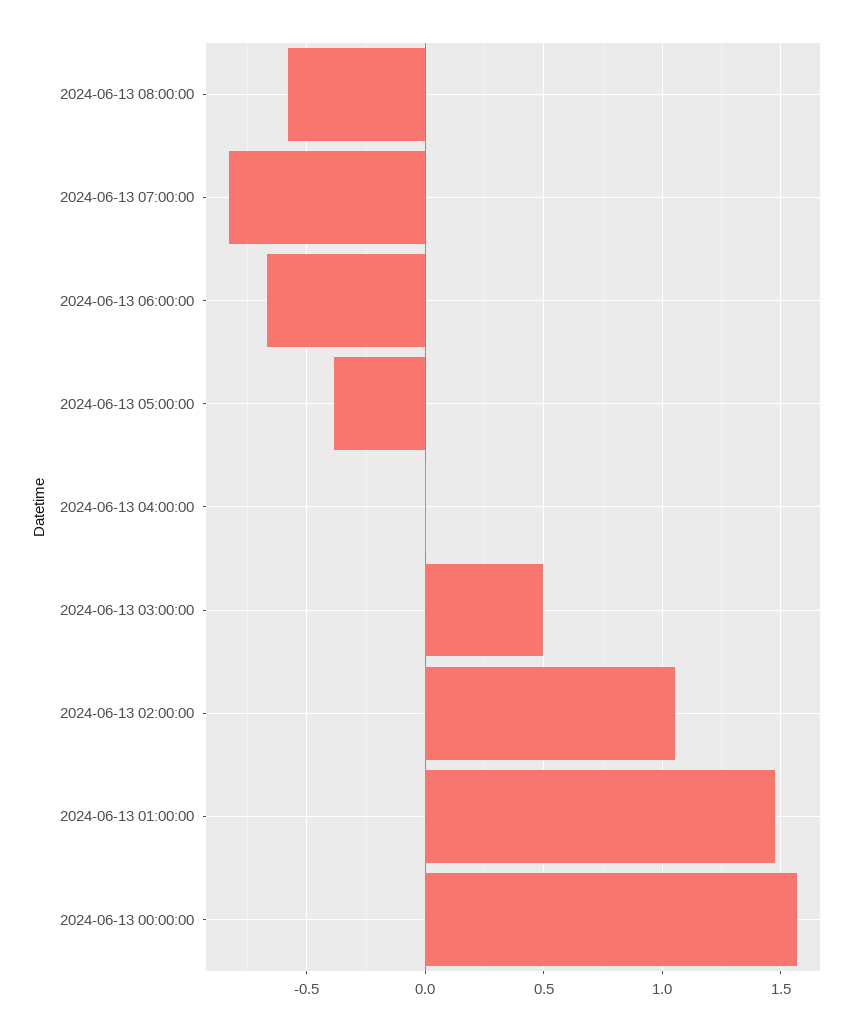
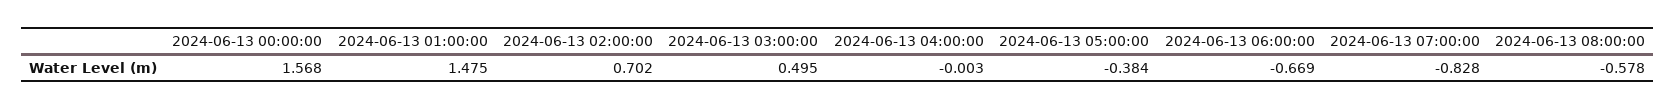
  {
    "2024-06-13 08:00:00": -0.578,
    "2024-06-13 07:00:00": -0.828,
    "2024-06-13 06:00:00": -0.669,
    "2024-06-13 05:00:00": -0.384,
    "2024-06-13 04:00:00": -0.003,
    "2024-06-13 03:00:00": 0.495,
-   "2024-06-13 02:00:00": 1.05,
+   "2024-06-13 02:00:00": 0.702,
    "2024-06-13 01:00:00": 1.475,
    "2024-06-13 00:00:00": 1.568
  }

